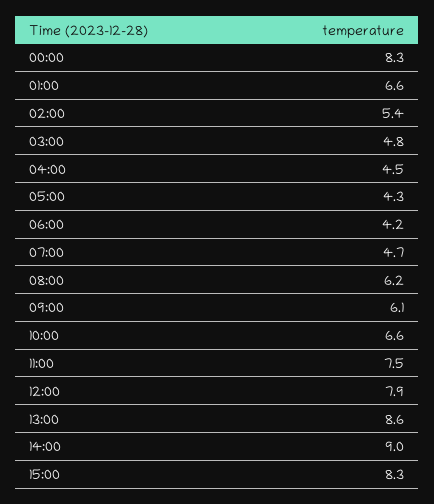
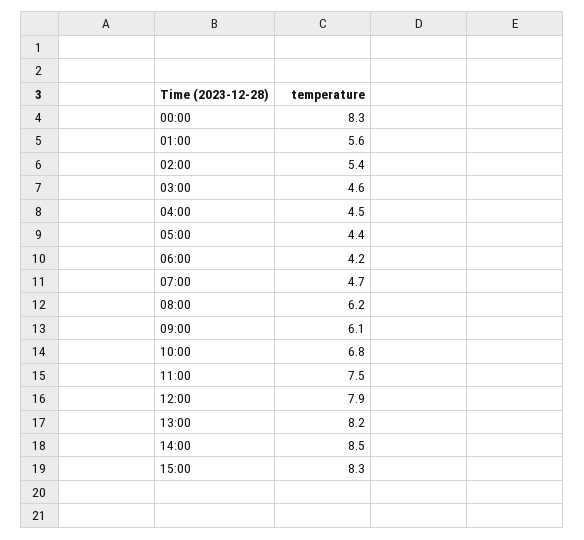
  {
    "00:00": 8.3,
-   "01:00": 6.6,
+   "01:00": 5.6,
    "02:00": 5.4,
-   "03:00": 4.8,
+   "03:00": 4.6,
    "04:00": 4.5,
-   "05:00": 4.3,
+   "05:00": 4.4,
    "06:00": 4.2,
    "07:00": 4.7,
    "08:00": 6.2,
    "09:00": 6.1,
-   "10:00": 6.6,
+   "10:00": 6.8,
    "11:00": 7.5,
    "12:00": 7.9,
-   "13:00": 8.6,
+   "13:00": 8.2,
-   "14:00": 9,
+   "14:00": 8.5,
    "15:00": 8.3
  }

